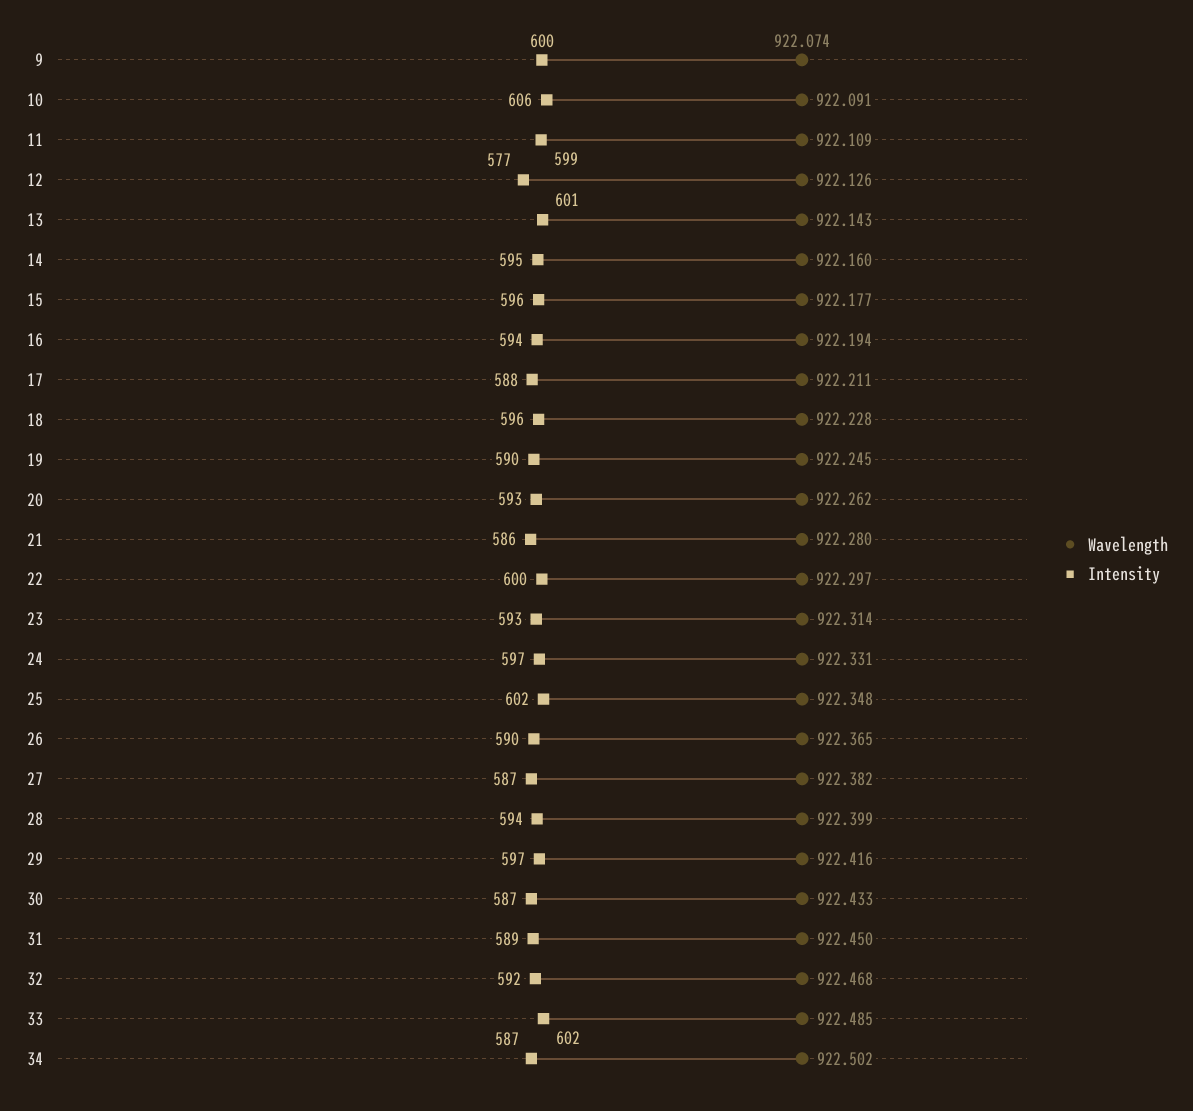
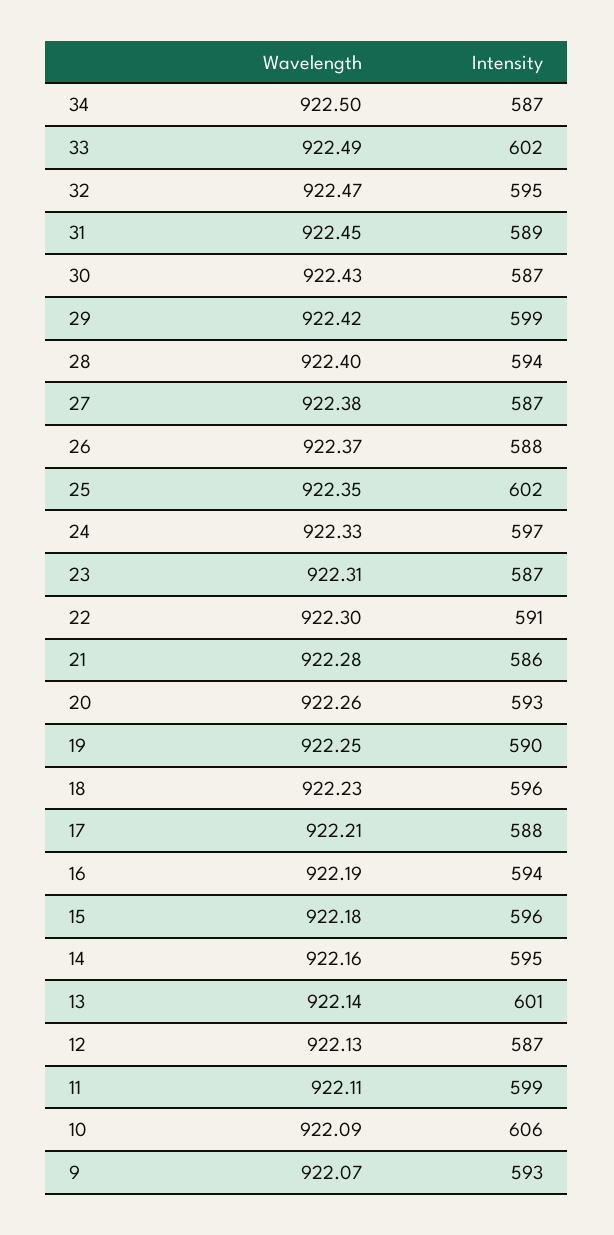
  {
    "Wavelength": {
      "9": 922.074,
      "10": 922.091,
      "11": 922.109,
      "12": 922.126,
      "13": 922.143,
      "14": 922.16,
      "15": 922.177,
      "16": 922.194,
      "17": 922.211,
      "18": 922.228,
      "19": 922.245,
      "20": 922.262,
      "21": 922.28,
      "22": 922.297,
      "23": 922.314,
      "24": 922.331,
      "25": 922.348,
      "26": 922.365,
      "27": 922.382,
      "28": 922.399,
      "29": 922.416,
      "30": 922.433,
      "31": 922.45,
      "32": 922.468,
      "33": 922.485,
      "34": 922.502
    },
    "Intensity": {
-     "9": 600,
+     "9": 593,
      "10": 606,
      "11": 599,
-     "12": 577,
+     "12": 587,
      "13": 601,
      "14": 595,
      "15": 596,
      "16": 594,
      "17": 588,
      "18": 596,
      "19": 590,
      "20": 593,
      "21": 586,
-     "22": 600,
+     "22": 591,
-     "23": 593,
+     "23": 587,
      "24": 597,
      "25": 602,
-     "26": 590,
+     "26": 588,
      "27": 587,
      "28": 594,
-     "29": 597,
+     "29": 599,
      "30": 587,
      "31": 589,
-     "32": 592,
+     "32": 595,
      "33": 602,
      "34": 587
    }
  }

